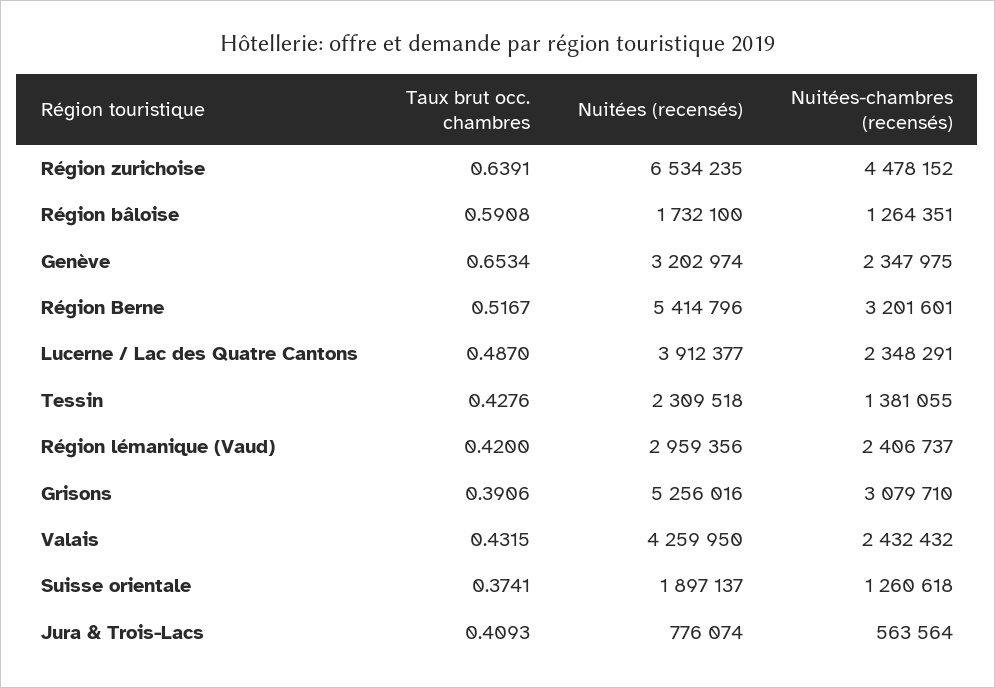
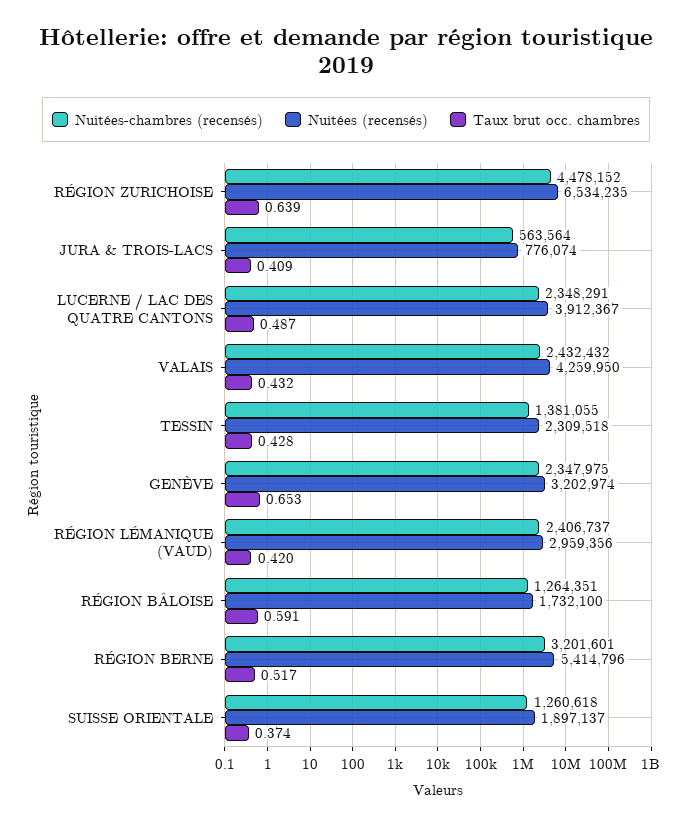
  {
    "Taux brut occ. chambres": {
      "Région zurichoise": 0.6391,
      "Région bâloise": 0.5908,
      "Genève": 0.6534,
      "Région Berne": 0.5167,
      "Lucerne / Lac des Quatre Cantons": 0.487,
      "Tessin": 0.4276,
      "Région lémanique (Vaud)": 0.42,
-     "Grisons": 0.3906,
      "Valais": 0.4315,
      "Suisse orientale": 0.3741,
      "Jura & Trois-Lacs": 0.4093
    },
    "Nuitées (recensés)": {
      "Région zurichoise": 6534235,
      "Région bâloise": 1732100,
      "Genève": 3202974,
      "Région Berne": 5414796,
-     "Lucerne / Lac des Quatre Cantons": 3912377,
+     "Lucerne / Lac des Quatre Cantons": 3912367,
      "Tessin": 2309518,
      "Région lémanique (Vaud)": 2959356,
-     "Grisons": 5256016,
      "Valais": 4259950,
      "Suisse orientale": 1897137,
      "Jura & Trois-Lacs": 776074
    },
    "Nuitées-chambres (recensés)": {
      "Région zurichoise": 4478152,
      "Région bâloise": 1264351,
      "Genève": 2347975,
      "Région Berne": 3201601,
      "Lucerne / Lac des Quatre Cantons": 2348291,
      "Tessin": 1381055,
      "Région lémanique (Vaud)": 2406737,
-     "Grisons": 3079710,
      "Valais": 2432432,
      "Suisse orientale": 1260618,
      "Jura & Trois-Lacs": 563564
    }
  }

